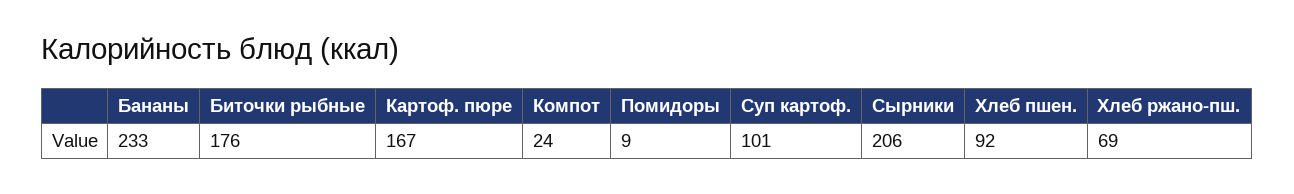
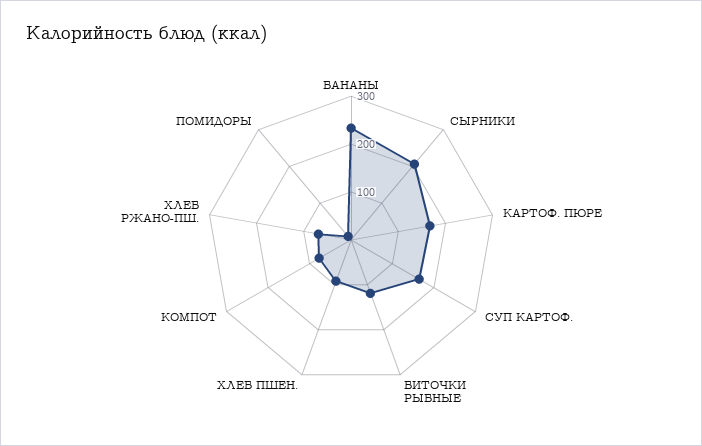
  {
    "Бананы": 233,
-   "Биточки рыбные": 176,
+   "Биточки рыбные": 120,
    "Картоф. пюре": 167,
-   "Компот": 24,
+   "Компот": 80,
    "Помидоры": 9,
-   "Суп картоф.": 101,
+   "Суп картоф.": 160,
    "Сырники": 206,
    "Хлеб пшен.": 92,
    "Хлеб ржано-пш.": 69
  }

